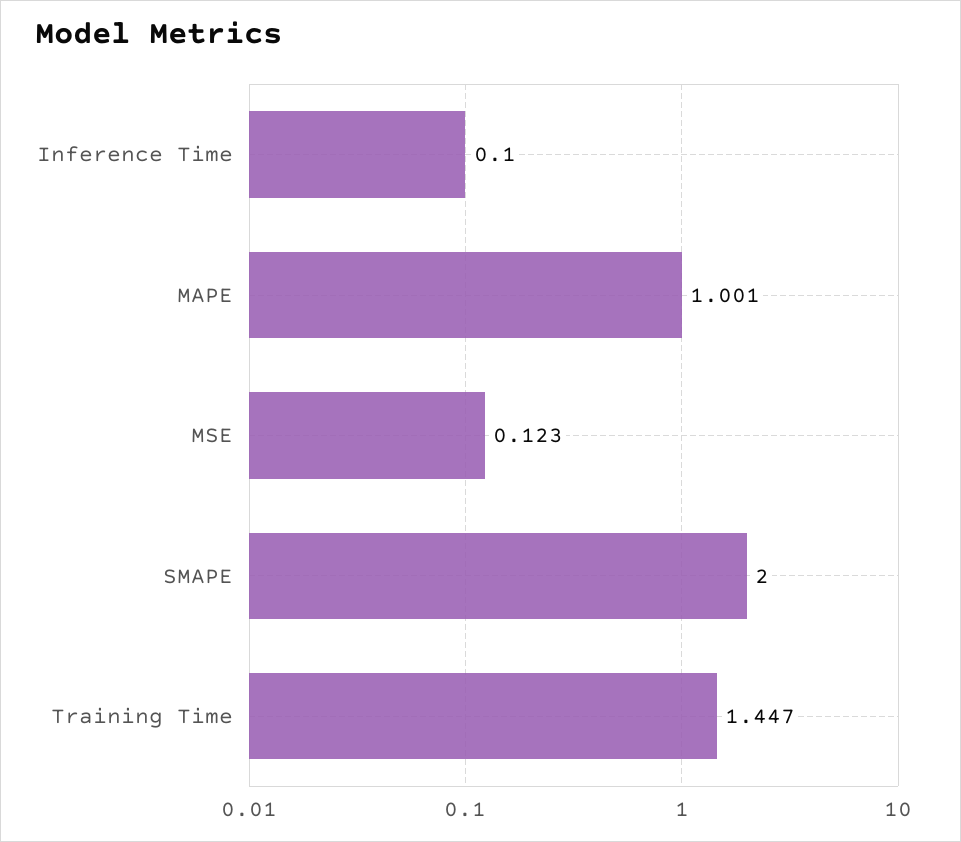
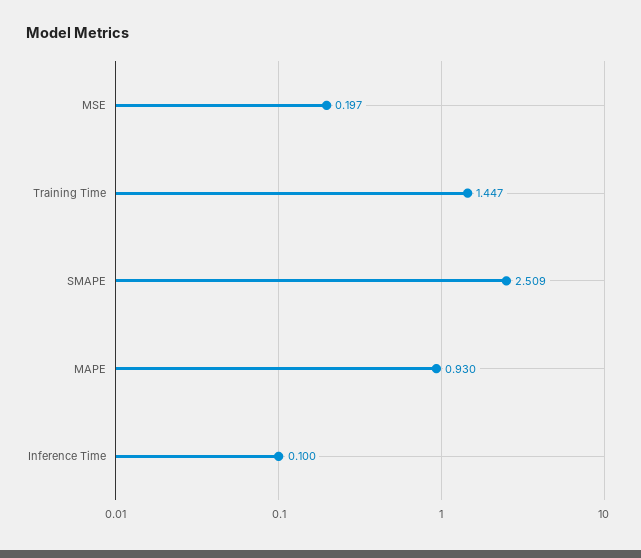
  {
    "Inference Time": 0.1,
-   "MAPE": 1.001,
+   "MAPE": 0.93,
-   "MSE": 0.123,
+   "MSE": 0.197,
-   "SMAPE": 2,
+   "SMAPE": 2.509,
    "Training Time": 1.447
  }

